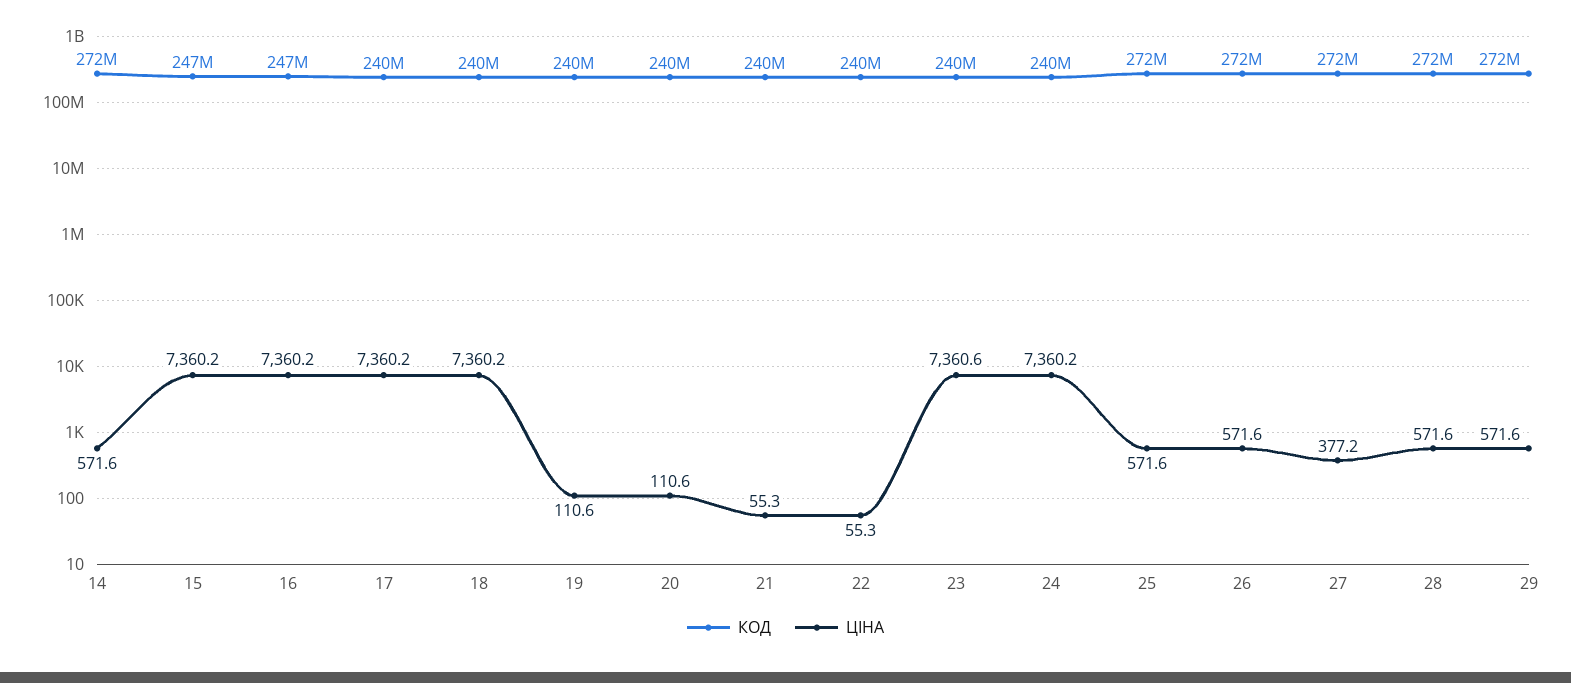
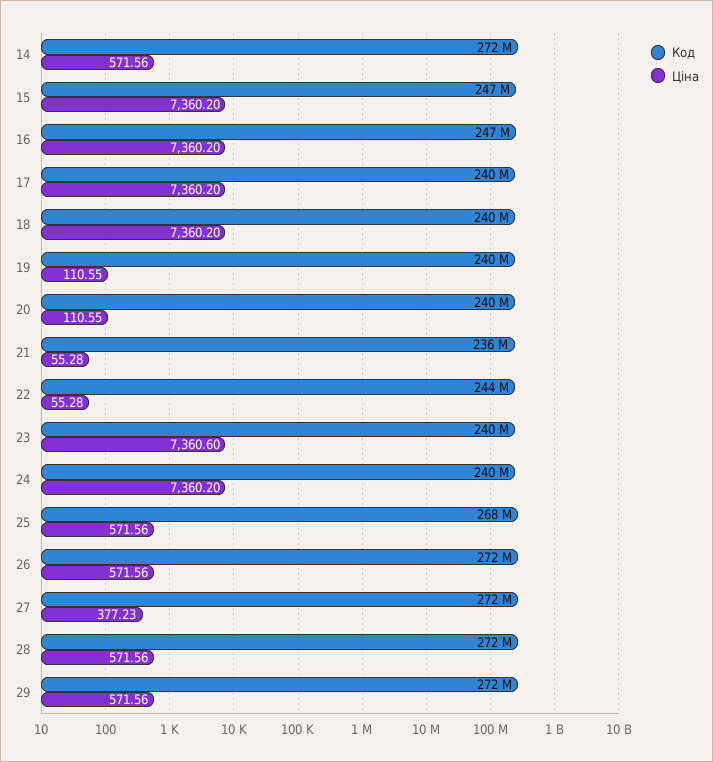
  {
    "КОД": {
      "14": 272000000,
      "15": 247000000,
      "16": 247000000,
      "17": 240000000,
      "18": 240000000,
      "19": 240000000,
      "20": 240000000,
-     "21": 240000000,
+     "21": 236000000,
-     "22": 240000000,
+     "22": 244000000,
      "23": 240000000,
      "24": 240000000,
-     "25": 272000000,
+     "25": 268000000,
      "26": 272000000,
      "27": 272000000,
      "28": 272000000,
      "29": 272000000
    },
    "ЦІНА": {
      "14": 571.56,
      "15": 7360.2,
      "16": 7360.2,
      "17": 7360.2,
      "18": 7360.2,
      "19": 110.55,
      "20": 110.55,
      "21": 55.28,
      "22": 55.28,
      "23": 7360.6,
      "24": 7360.2,
      "25": 571.56,
      "26": 571.56,
      "27": 377.23,
      "28": 571.56,
      "29": 571.56
    }
  }

